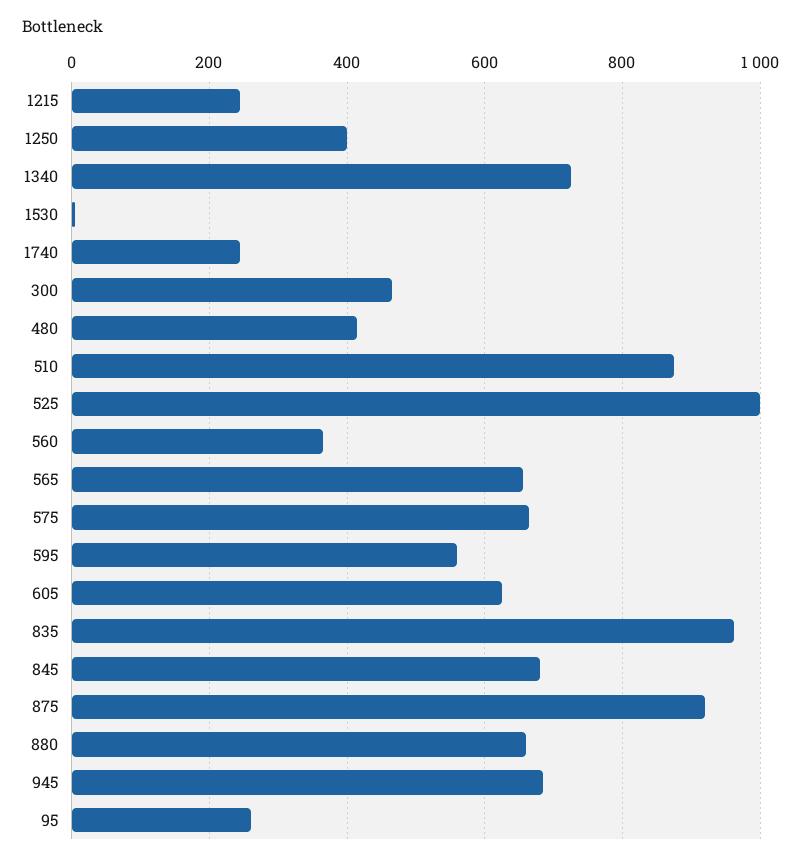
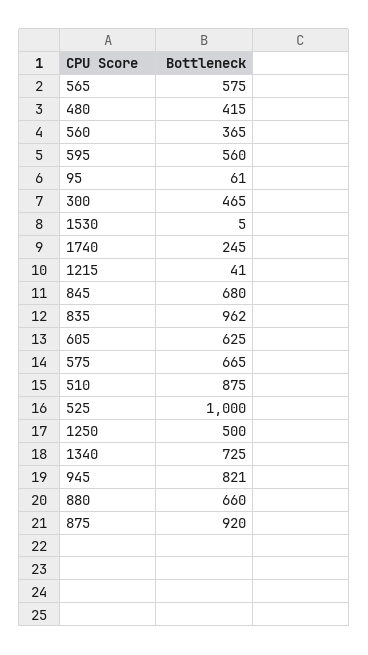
  {
-   "1215": 240,
+   "1215": 41,
-   "1250": 400,
+   "1250": 500,
    "1340": 725,
    "1530": 5,
    "1740": 245,
    "300": 465,
    "480": 415,
    "510": 875,
    "525": 1000,
    "560": 365,
-   "565": 660,
+   "565": 575,
    "575": 665,
    "595": 560,
    "605": 625,
    "835": 962,
    "845": 680,
    "875": 920,
    "880": 660,
-   "945": 680,
+   "945": 821,
-   "95": 260
+   "95": 61
  }

